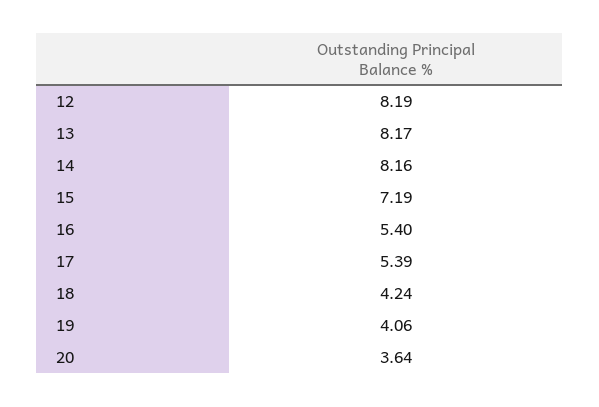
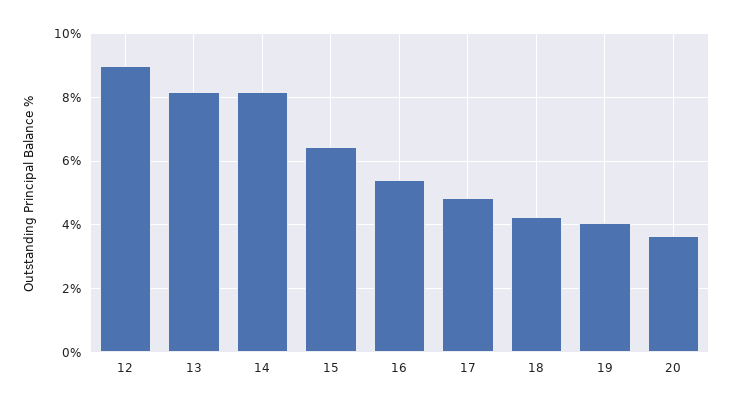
  {
-   "12": 8.19,
+   "12": 9,
    "13": 8.17,
    "14": 8.16,
-   "15": 7.19,
+   "15": 6.4,
    "16": 5.4,
-   "17": 5.39,
+   "17": 4.8,
    "18": 4.24,
    "19": 4.06,
    "20": 3.64
  }

